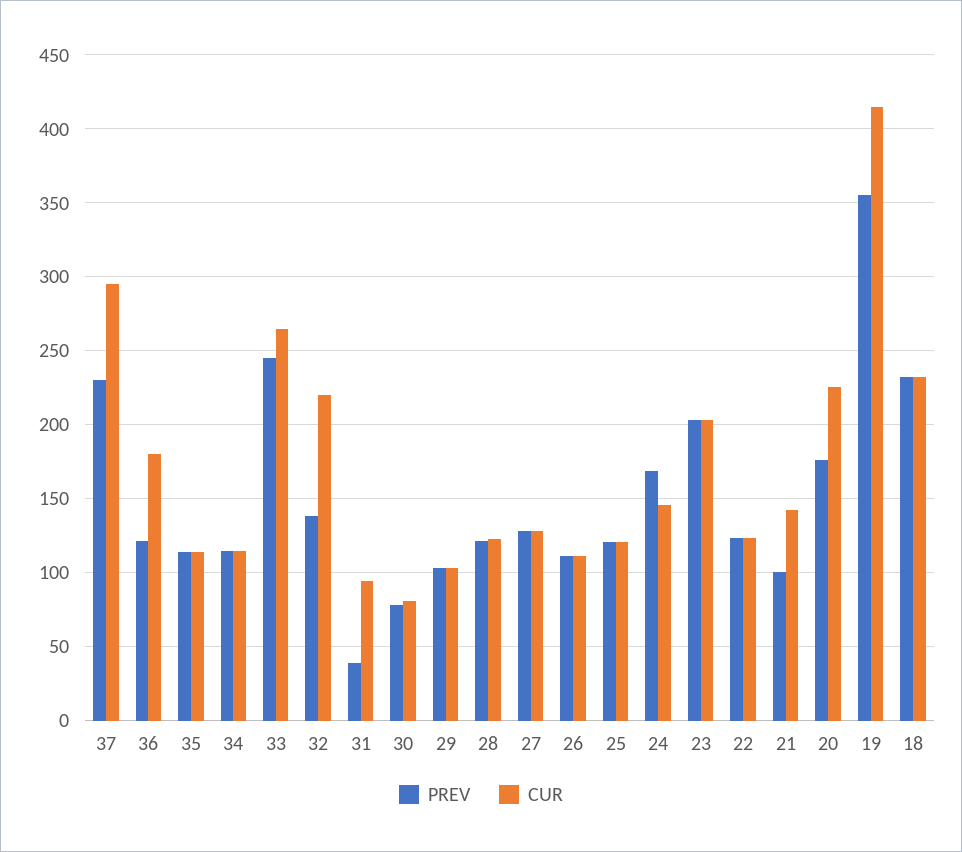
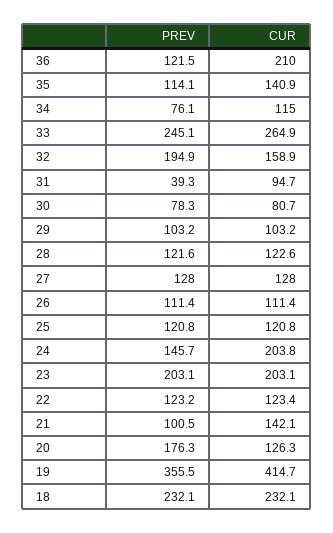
  {
    "PREV": {
-     "37": 230,
      "36": 121.5,
      "35": 114.1,
-     "34": 115,
+     "34": 76.1,
      "33": 245.1,
-     "32": 140,
+     "32": 194.9,
      "31": 39.3,
      "30": 78.3,
      "29": 103.2,
      "28": 121.6,
      "27": 128,
      "26": 111.4,
      "25": 120.8,
-     "24": 170,
+     "24": 145.7,
      "23": 203.1,
      "22": 123.2,
      "21": 100.5,
      "20": 176.3,
      "19": 355.5,
      "18": 232.1
    },
    "CUR": {
-     "37": 295,
-     "36": 180,
+     "36": 210,
-     "35": 115,
+     "35": 140.9,
      "34": 115,
      "33": 264.9,
-     "32": 220,
+     "32": 158.9,
      "31": 94.7,
      "30": 80.7,
      "29": 103.2,
      "28": 122.6,
      "27": 128,
      "26": 111.4,
      "25": 120.8,
-     "24": 145,
+     "24": 203.8,
      "23": 203.1,
      "22": 123.4,
      "21": 142.1,
-     "20": 225,
+     "20": 126.3,
      "19": 414.7,
      "18": 232.1
    }
  }

